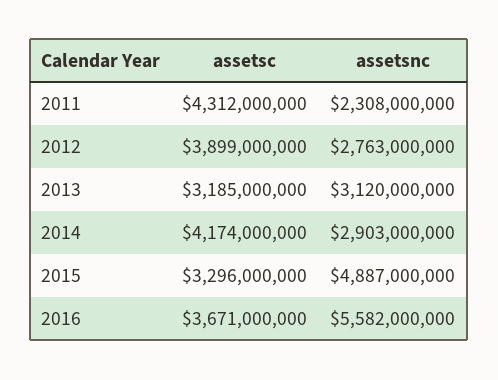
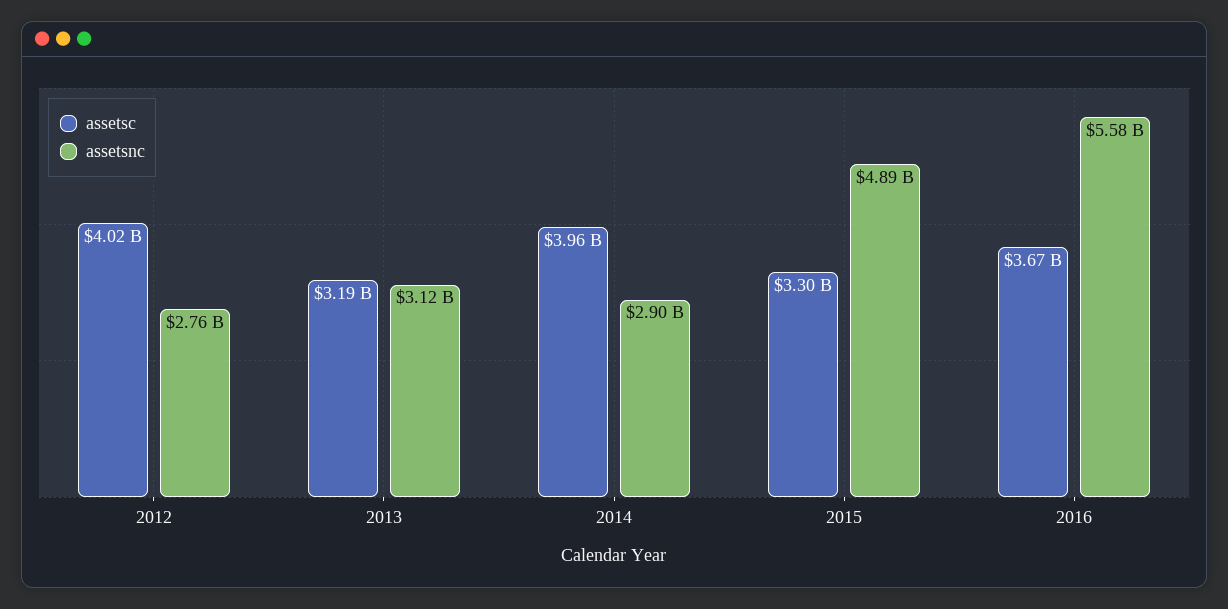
  {
    "assetsc": {
-     "2011": 4312000000,
-     "2012": 3899000000,
+     "2012": 4020000000,
      "2013": 3185000000,
-     "2014": 4174000000,
+     "2014": 3960000000,
      "2015": 3296000000,
      "2016": 3671000000
    },
    "assetsnc": {
-     "2011": 2308000000,
      "2012": 2763000000,
      "2013": 3120000000,
      "2014": 2903000000,
      "2015": 4887000000,
      "2016": 5582000000
    }
  }

